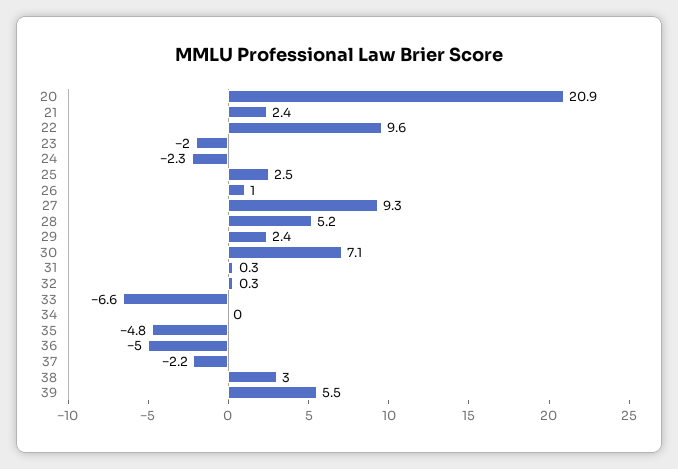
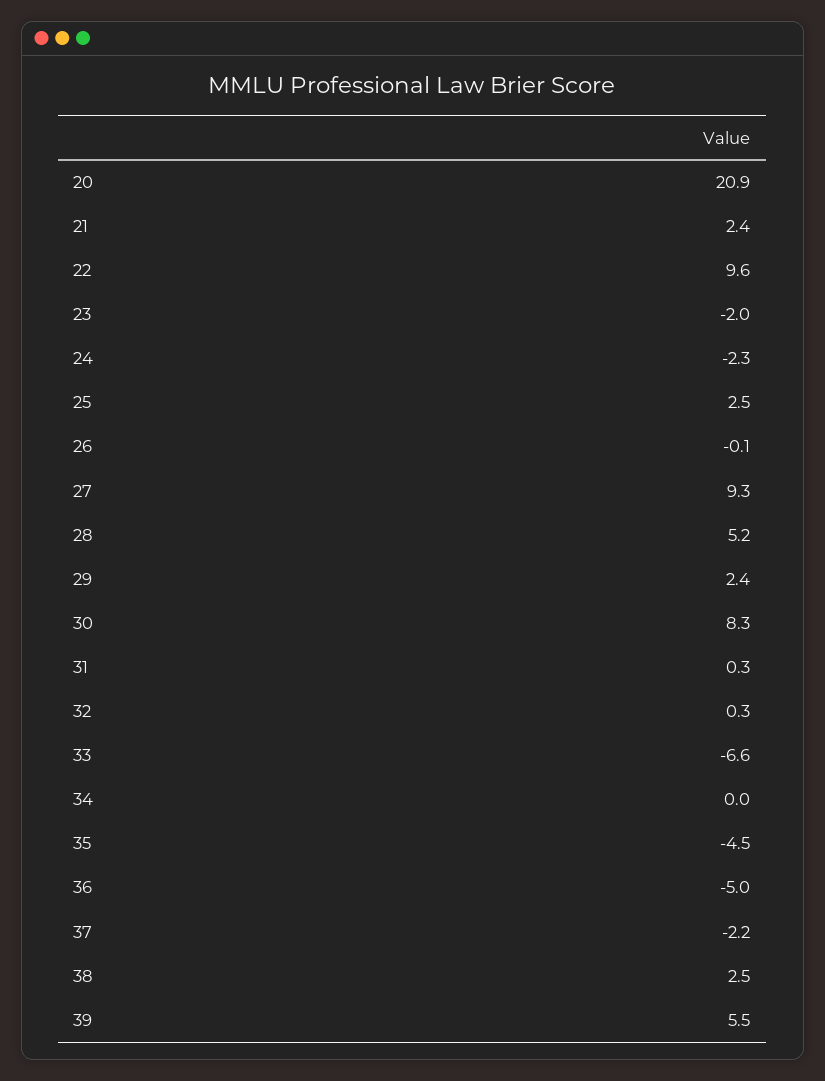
  {
    "20": 20.9,
    "21": 2.4,
    "22": 9.6,
    "23": -2,
    "24": -2.3,
    "25": 2.5,
-   "26": 1,
+   "26": -0.1,
    "27": 9.3,
    "28": 5.2,
    "29": 2.4,
-   "30": 7.1,
+   "30": 8.3,
    "31": 0.3,
    "32": 0.3,
    "33": -6.6,
    "34": 0,
-   "35": -4.8,
+   "35": -4.5,
    "36": -5,
    "37": -2.2,
-   "38": 3,
+   "38": 2.5,
    "39": 5.5
  }

